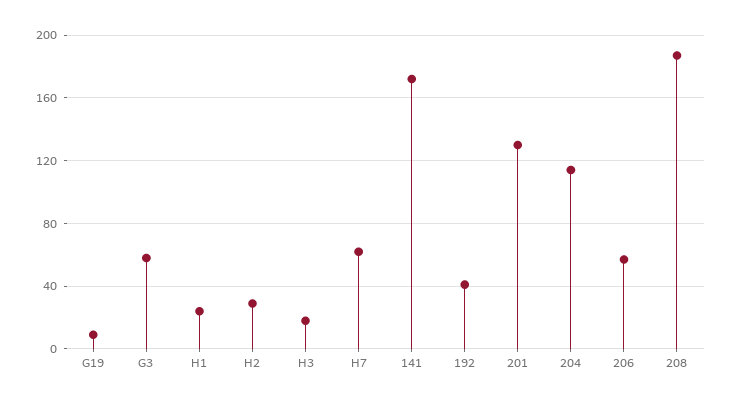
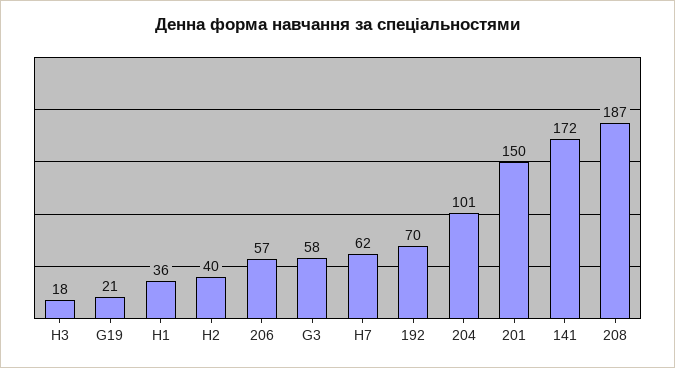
  {
-   "G19": 10,
+   "G19": 21,
    "G3": 58,
-   "H1": 25,
+   "H1": 36,
-   "H2": 30,
+   "H2": 40,
    "H3": 18,
    "H7": 62,
    "141": 172,
-   "192": 40,
+   "192": 70,
-   "201": 130,
+   "201": 150,
-   "204": 115,
+   "204": 101,
    "206": 57,
    "208": 187
  }

